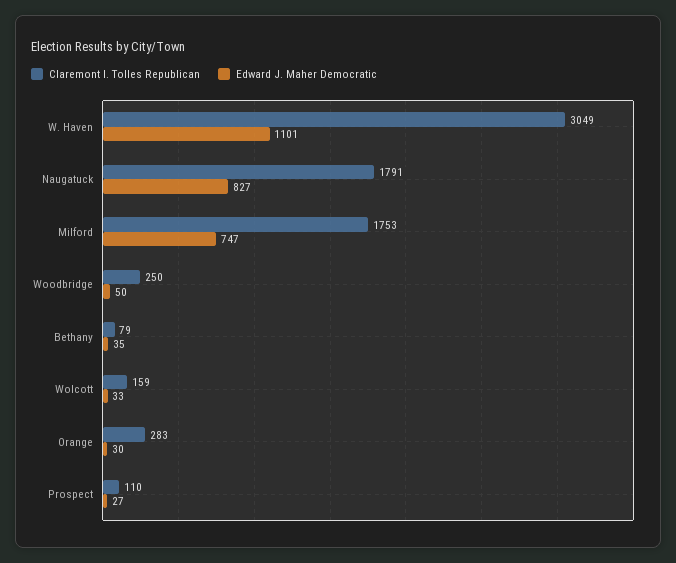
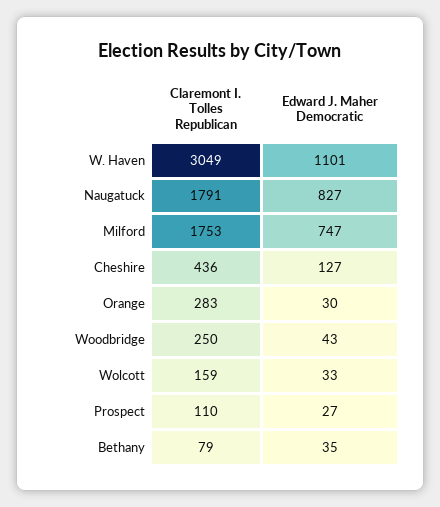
  {
    "Claremont I. Tolles Republican": {
      "W. Haven": 3049,
      "Naugatuck": 1791,
      "Milford": 1753,
      "Woodbridge": 250,
      "Bethany": 79,
      "Wolcott": 159,
      "Orange": 283,
-     "Prospect": 110
+     "Prospect": 110,
+     "Cheshire": 436
    },
    "Edward J. Maher Democratic": {
      "W. Haven": 1101,
      "Naugatuck": 827,
      "Milford": 747,
-     "Woodbridge": 50,
+     "Woodbridge": 43,
      "Bethany": 35,
      "Wolcott": 33,
      "Orange": 30,
-     "Prospect": 27
+     "Prospect": 27,
+     "Cheshire": 127
    }
  }

